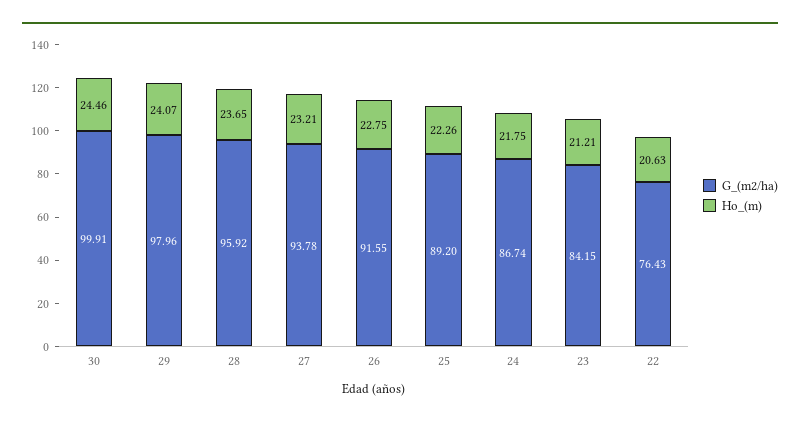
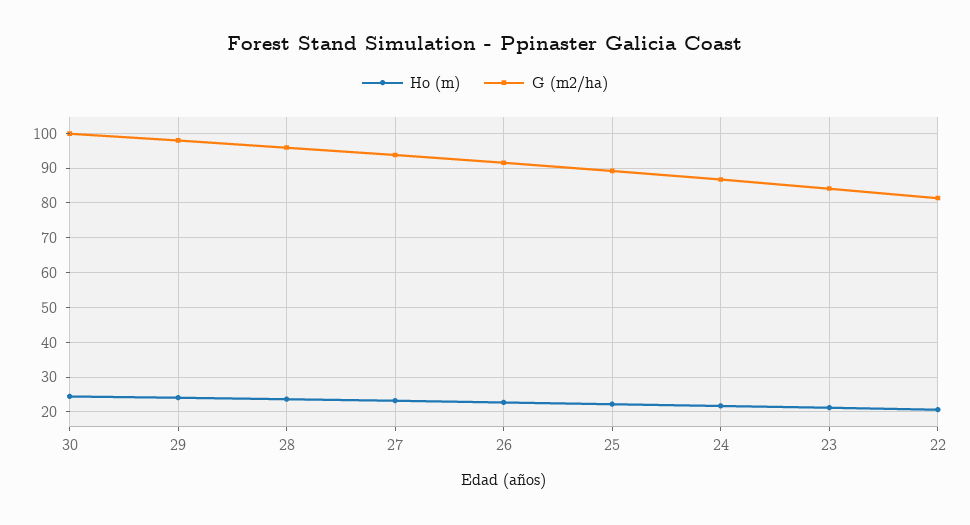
  {
    "G_(m2/ha)": {
      "30": 99.91,
      "29": 97.96,
      "28": 95.92,
      "27": 93.78,
      "26": 91.55,
      "25": 89.2,
      "24": 86.74,
      "23": 84.15,
-     "22": 76.43
+     "22": 82
    },
    "Ho_(m)": {
      "30": 24.46,
      "29": 24.07,
      "28": 23.65,
      "27": 23.21,
      "26": 22.75,
      "25": 22.26,
      "24": 21.75,
      "23": 21.21,
      "22": 20.63
    }
  }

